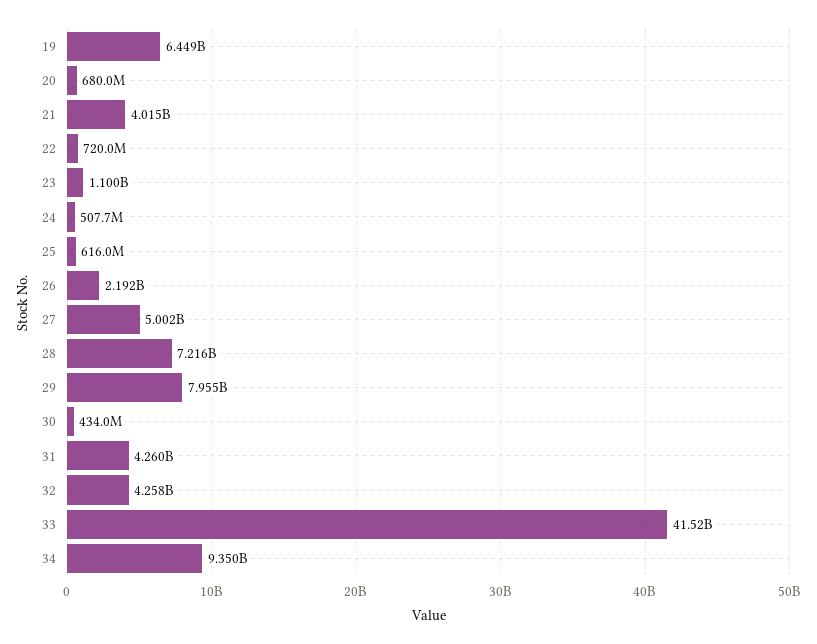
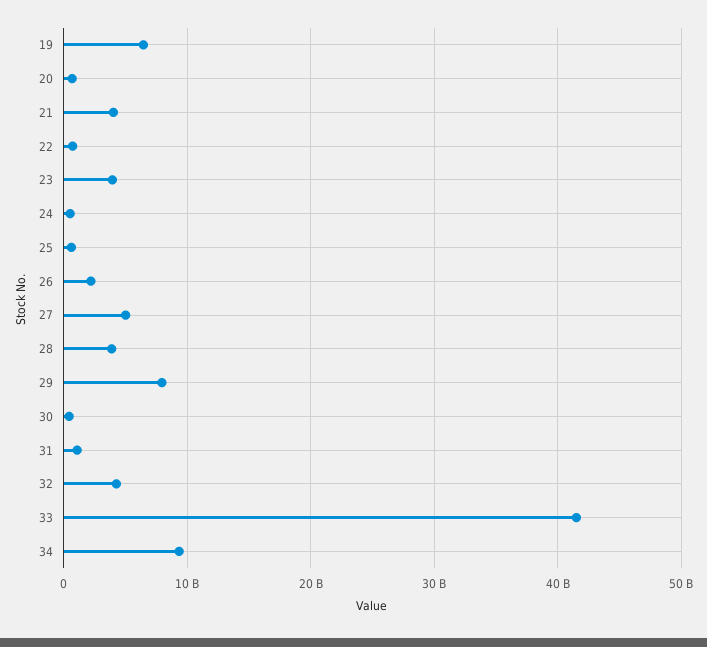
  {
    "19": 6449000000,
    "20": 680000000,
    "21": 4015000000,
    "22": 720000000,
-   "23": 1100000000,
+   "23": 4000000000,
    "24": 507700000,
    "25": 616000000,
    "26": 2192000000,
    "27": 5002000000,
-   "28": 7216000000,
+   "28": 4000000000,
    "29": 7955000000,
    "30": 434000000,
-   "31": 4260000000,
+   "31": 1000000000,
    "32": 4258000000,
    "33": 41520000000,
    "34": 9350000000
  }

